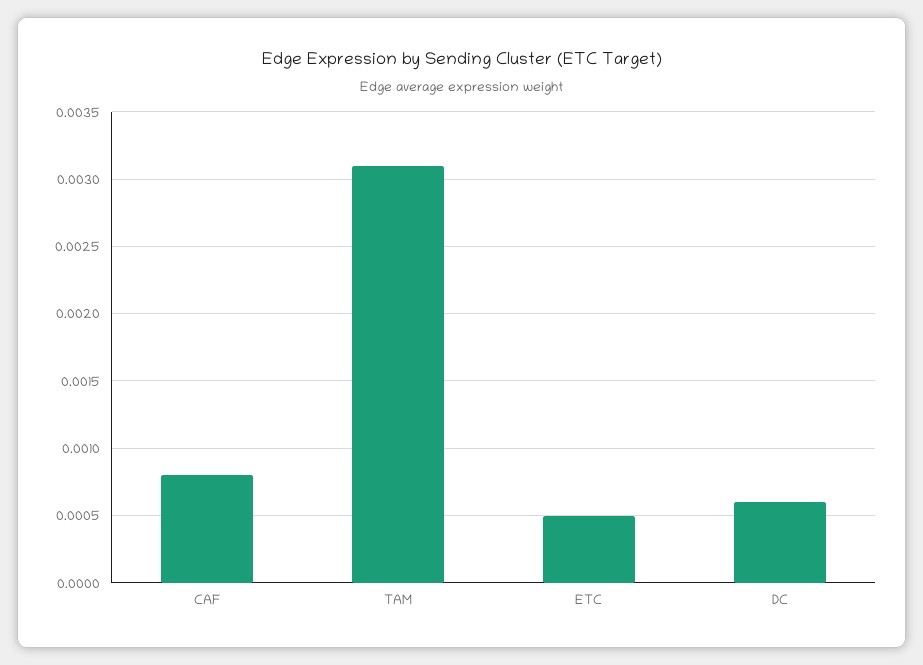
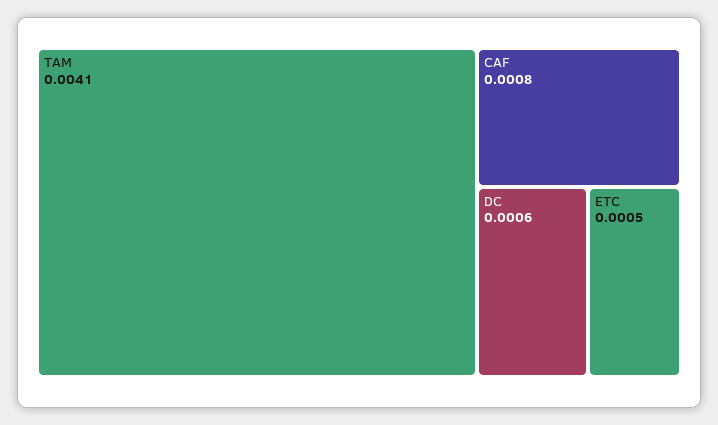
  {
    "CAF": 0.0008,
-   "TAM": 0.0031,
+   "TAM": 0.0041,
    "ETC": 0.0005,
    "DC": 0.0006
  }

